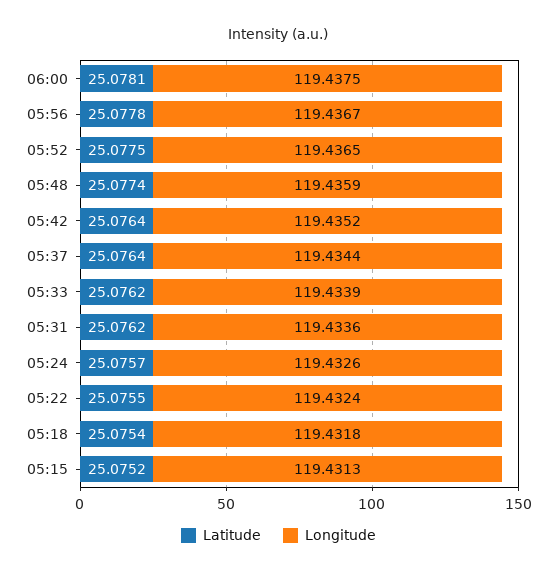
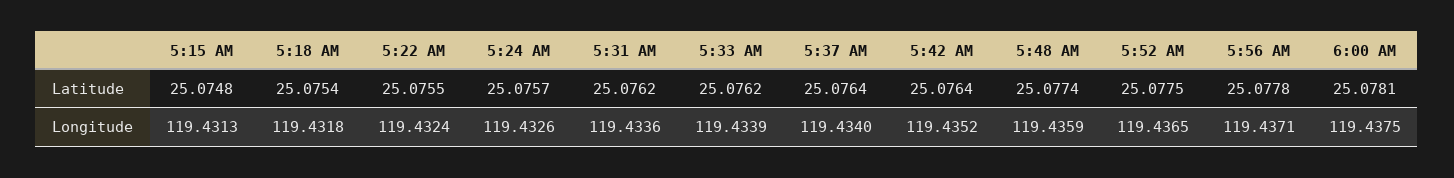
  {
    "Latitude": {
      "06:00": 25.0781,
      "05:56": 25.0778,
      "05:52": 25.0775,
      "05:48": 25.0774,
      "05:42": 25.0764,
      "05:37": 25.0764,
      "05:33": 25.0762,
      "05:31": 25.0762,
      "05:24": 25.0757,
      "05:22": 25.0755,
      "05:18": 25.0754,
-     "05:15": 25.0752
+     "05:15": 25.0748
    },
    "Longitude": {
      "06:00": 119.4375,
-     "05:56": 119.4367,
+     "05:56": 119.4371,
      "05:52": 119.4365,
      "05:48": 119.4359,
      "05:42": 119.4352,
-     "05:37": 119.4344,
+     "05:37": 119.434,
      "05:33": 119.4339,
      "05:31": 119.4336,
      "05:24": 119.4326,
      "05:22": 119.4324,
      "05:18": 119.4318,
      "05:15": 119.4313
    }
  }

